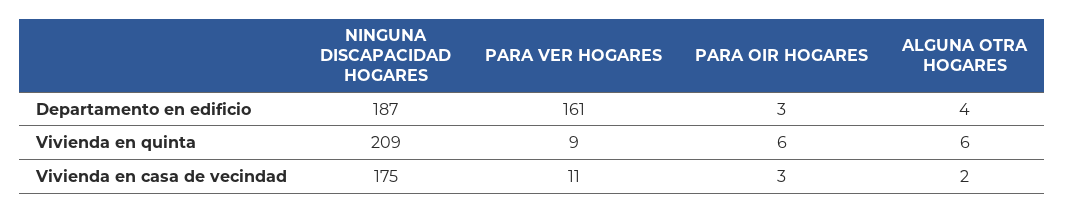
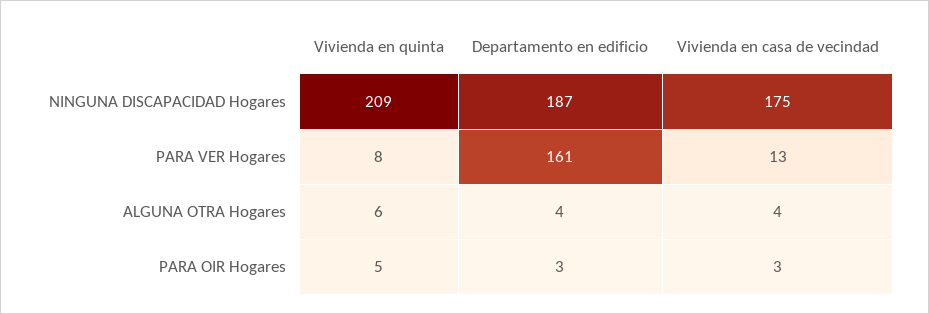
  {
    "NINGUNA DISCAPACIDAD HOGARES": {
      "Departamento en edificio": 187,
      "Vivienda en quinta": 209,
      "Vivienda en casa de vecindad": 175
    },
    "PARA VER HOGARES": {
      "Departamento en edificio": 161,
-     "Vivienda en quinta": 9,
+     "Vivienda en quinta": 8,
-     "Vivienda en casa de vecindad": 11
+     "Vivienda en casa de vecindad": 13
    },
    "PARA OIR HOGARES": {
      "Departamento en edificio": 3,
-     "Vivienda en quinta": 6,
+     "Vivienda en quinta": 5,
      "Vivienda en casa de vecindad": 3
    },
    "ALGUNA OTRA HOGARES": {
      "Departamento en edificio": 4,
      "Vivienda en quinta": 6,
-     "Vivienda en casa de vecindad": 2
+     "Vivienda en casa de vecindad": 4
    }
  }

